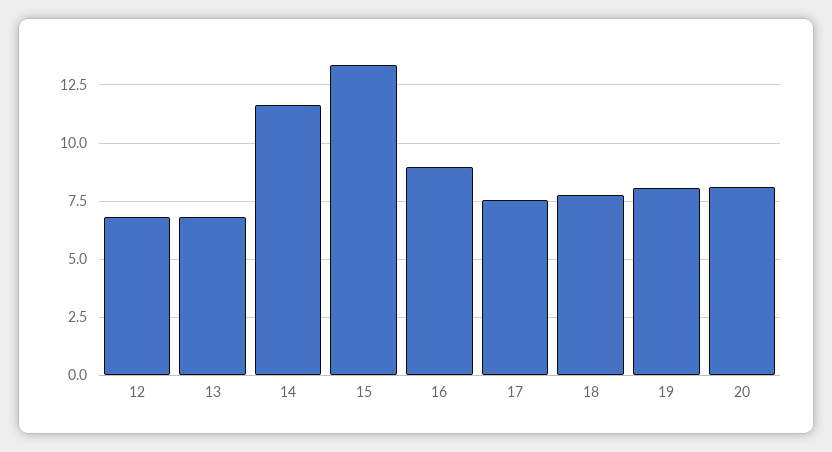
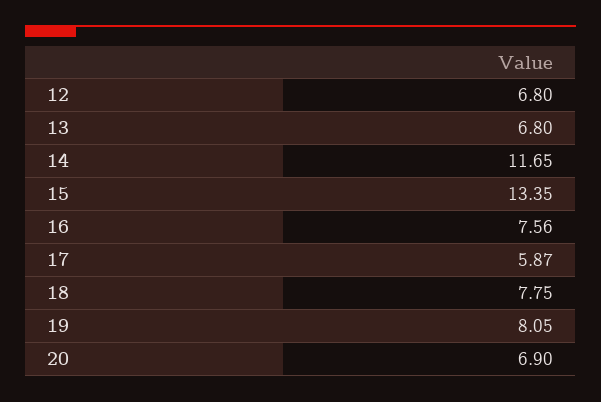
  {
    "12": 6.8,
    "13": 6.8,
    "14": 11.65,
    "15": 13.35,
-   "16": 9,
+   "16": 7.56,
-   "17": 7.5,
+   "17": 5.87,
    "18": 7.75,
    "19": 8.05,
-   "20": 8
+   "20": 6.9
  }

